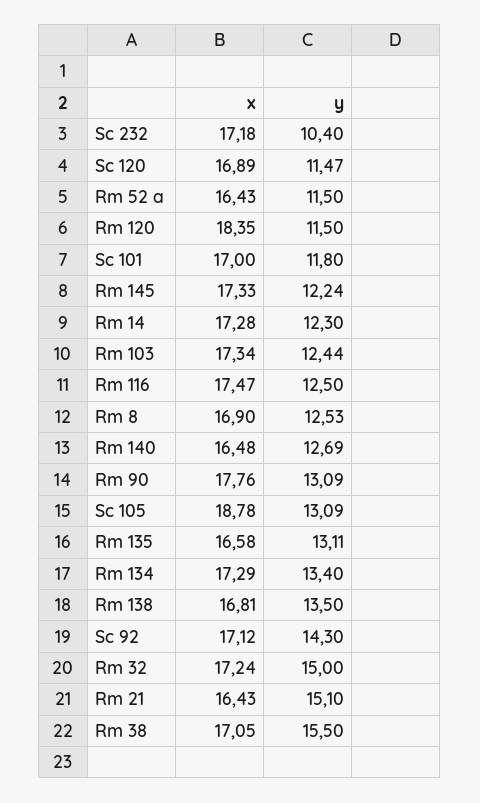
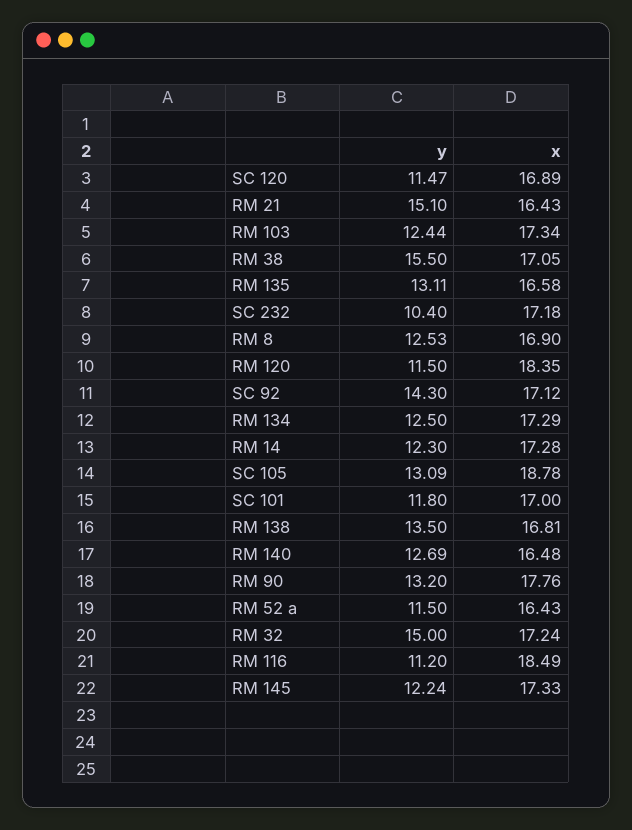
  {
    "x": {
      "Sc 232": 17.18,
      "Sc 120": 16.89,
      "Rm 52 a": 16.43,
      "Rm 120": 18.35,
      "Sc 101": 17,
      "Rm 145": 17.33,
      "Rm 14": 17.28,
      "Rm 103": 17.34,
-     "Rm 116": 17.47,
+     "Rm 116": 18.49,
      "Rm 8": 16.9,
      "Rm 140": 16.48,
      "Rm 90": 17.76,
      "Sc 105": 18.78,
      "Rm 135": 16.58,
      "Rm 134": 17.29,
      "Rm 138": 16.81,
      "Sc 92": 17.12,
      "Rm 32": 17.24,
      "Rm 21": 16.43,
      "Rm 38": 17.05
    },
    "y": {
      "Sc 232": 10.4,
      "Sc 120": 11.47,
      "Rm 52 a": 11.5,
      "Rm 120": 11.5,
      "Sc 101": 11.8,
      "Rm 145": 12.24,
      "Rm 14": 12.3,
      "Rm 103": 12.44,
-     "Rm 116": 12.5,
+     "Rm 116": 11.2,
      "Rm 8": 12.53,
      "Rm 140": 12.69,
-     "Rm 90": 13.09,
+     "Rm 90": 13.2,
      "Sc 105": 13.09,
      "Rm 135": 13.11,
-     "Rm 134": 13.4,
+     "Rm 134": 12.5,
      "Rm 138": 13.5,
      "Sc 92": 14.3,
      "Rm 32": 15,
      "Rm 21": 15.1,
      "Rm 38": 15.5
    }
  }

